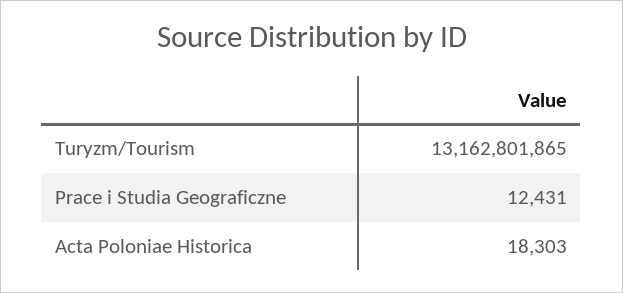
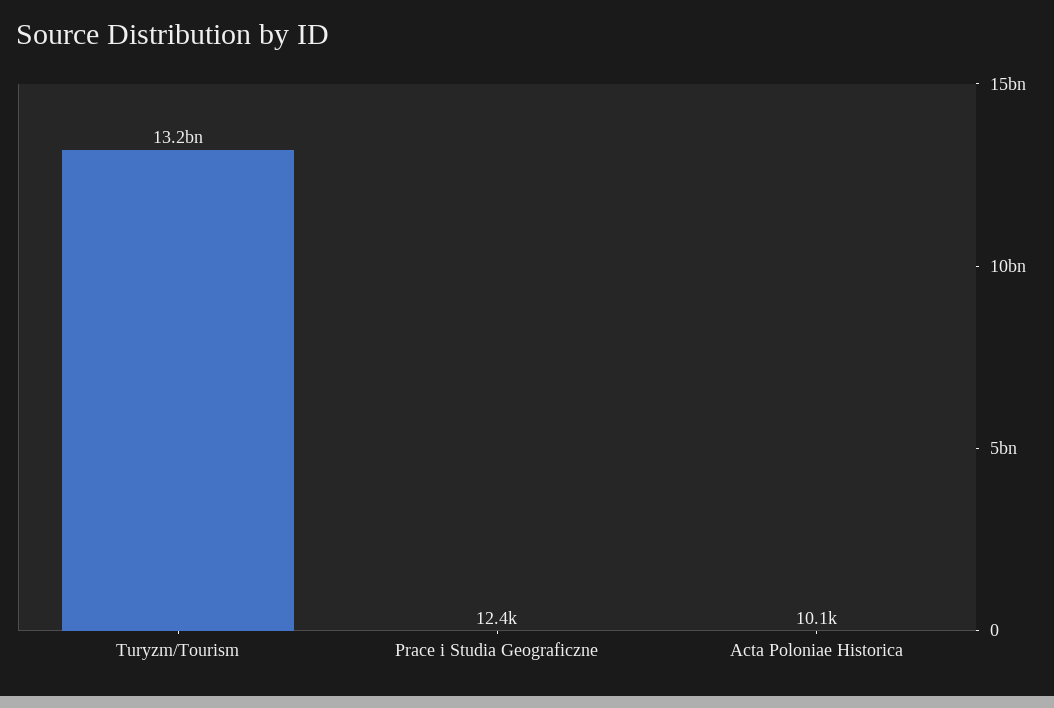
  {
    "Turyzm/Tourism": 13162801865,
    "Prace i Studia Geograficzne": 12431,
-   "Acta Poloniae Historica": 18303
+   "Acta Poloniae Historica": 10100
  }

